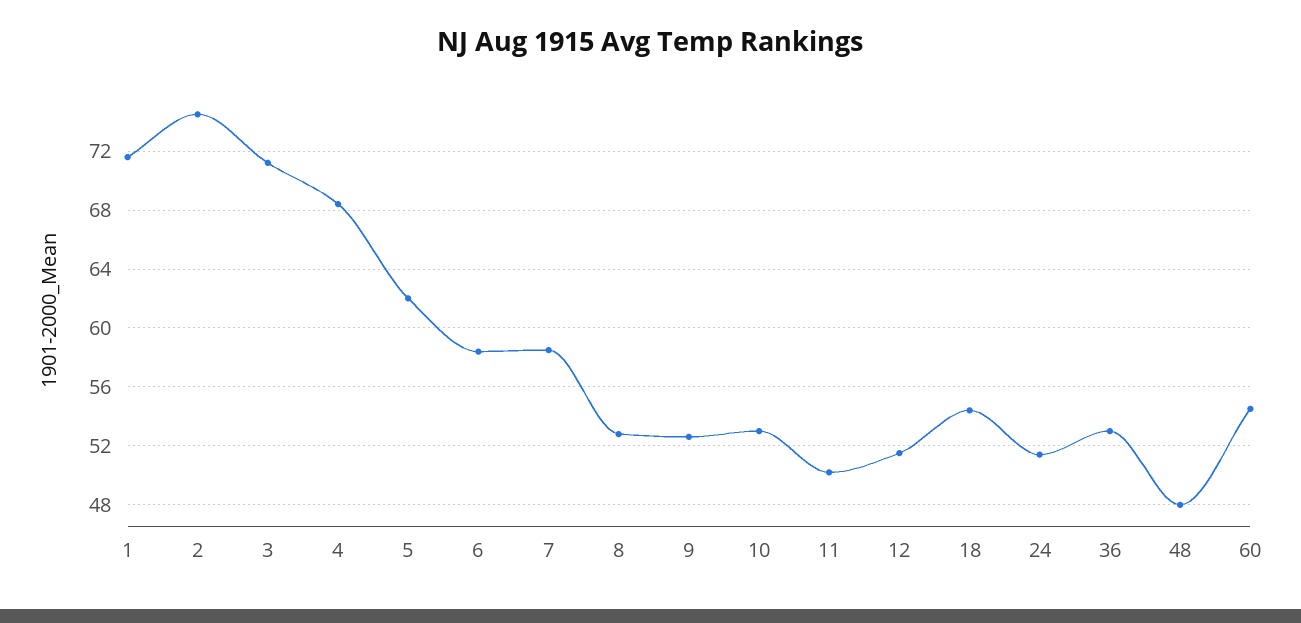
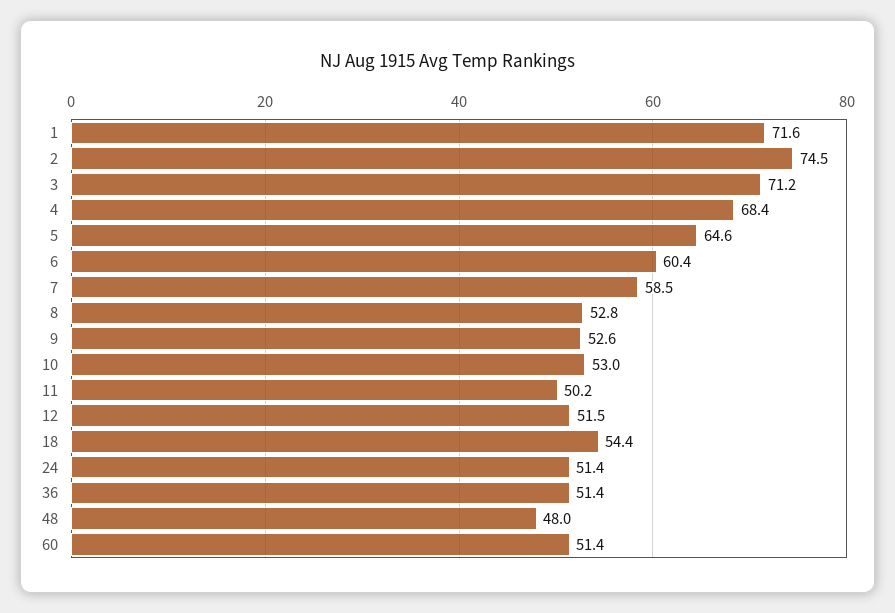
  {
    "1": 71.6,
    "2": 74.5,
    "3": 71.2,
    "4": 68.4,
-   "5": 62,
+   "5": 64.6,
-   "6": 58.5,
+   "6": 60.4,
    "7": 58.5,
    "8": 52.8,
    "9": 52.6,
    "10": 53,
    "11": 50.2,
    "12": 51.5,
    "18": 54.4,
    "24": 51.4,
-   "36": 53,
+   "36": 51.4,
    "48": 48,
-   "60": 54.5
+   "60": 51.4
  }

